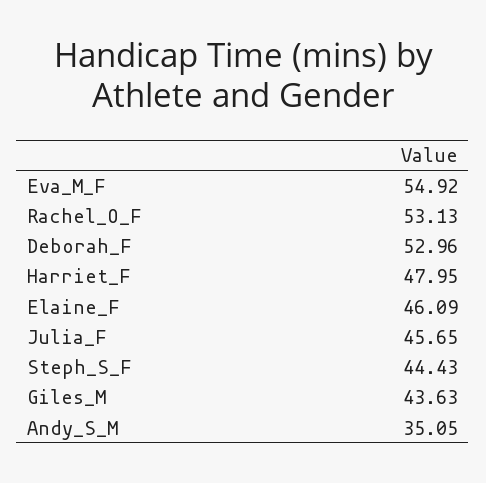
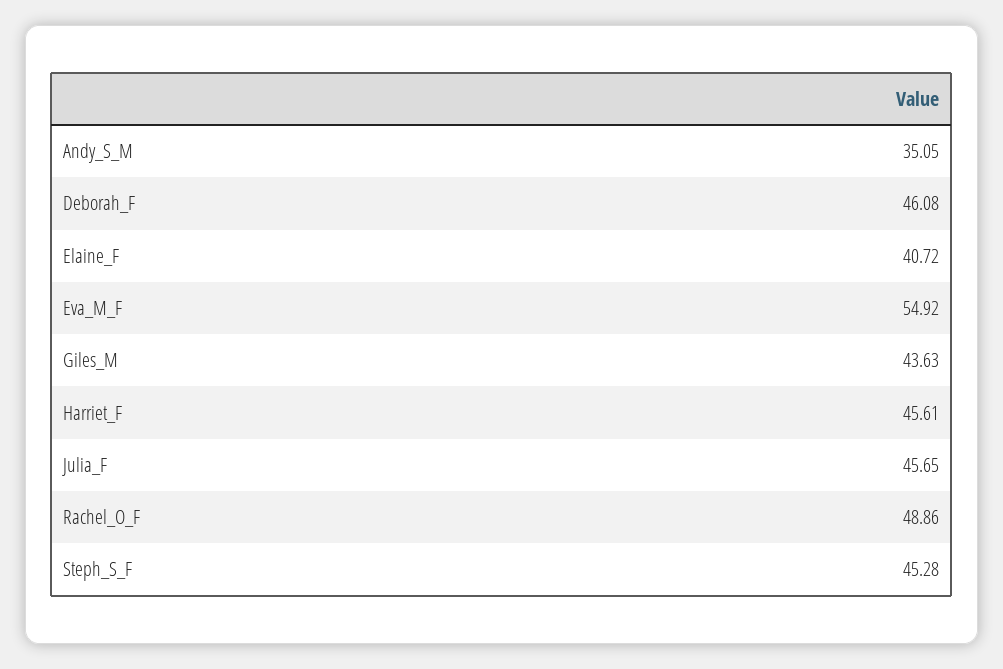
  {
    "Eva_M_F": 54.92,
-   "Rachel_O_F": 53.13,
+   "Rachel_O_F": 48.86,
-   "Deborah_F": 52.96,
+   "Deborah_F": 46.08,
-   "Harriet_F": 47.95,
+   "Harriet_F": 45.61,
-   "Elaine_F": 46.09,
+   "Elaine_F": 40.72,
    "Julia_F": 45.65,
-   "Steph_S_F": 44.43,
+   "Steph_S_F": 45.28,
    "Giles_M": 43.63,
    "Andy_S_M": 35.05
  }

